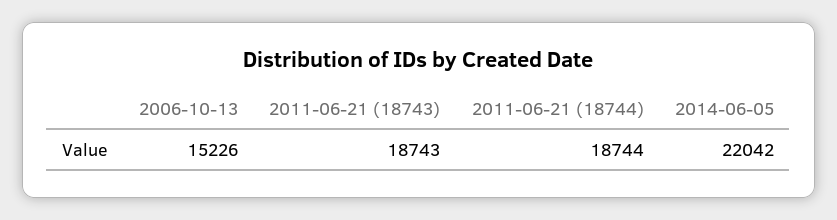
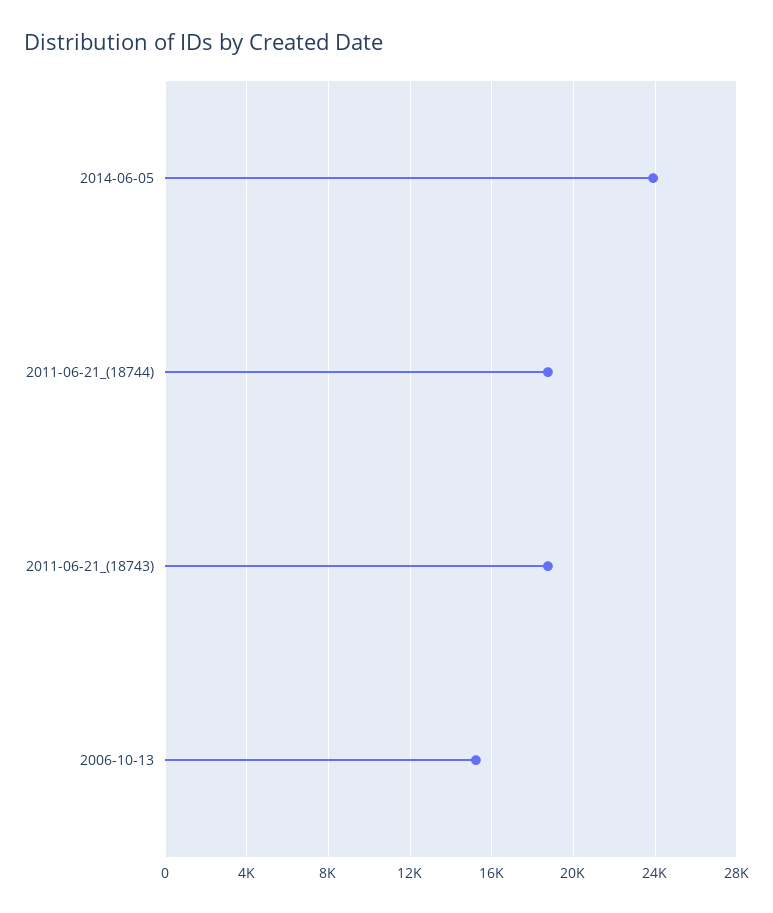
  {
    "2006-10-13": 15226,
    "2011-06-21 (18743)": 18743,
    "2011-06-21 (18744)": 18744,
-   "2014-06-05": 22042
+   "2014-06-05": 24000
  }

